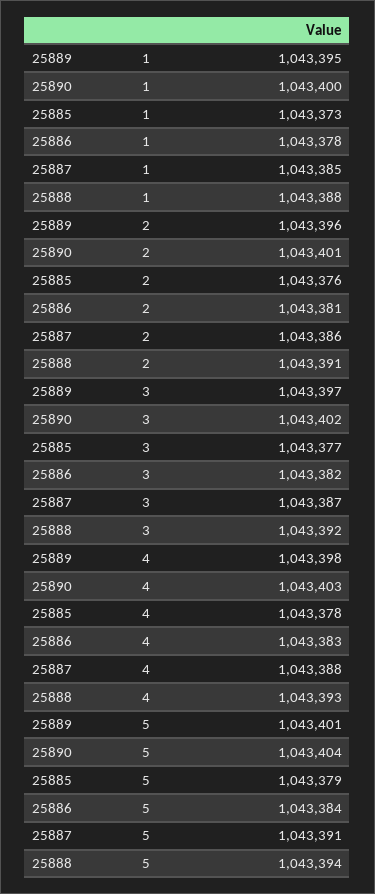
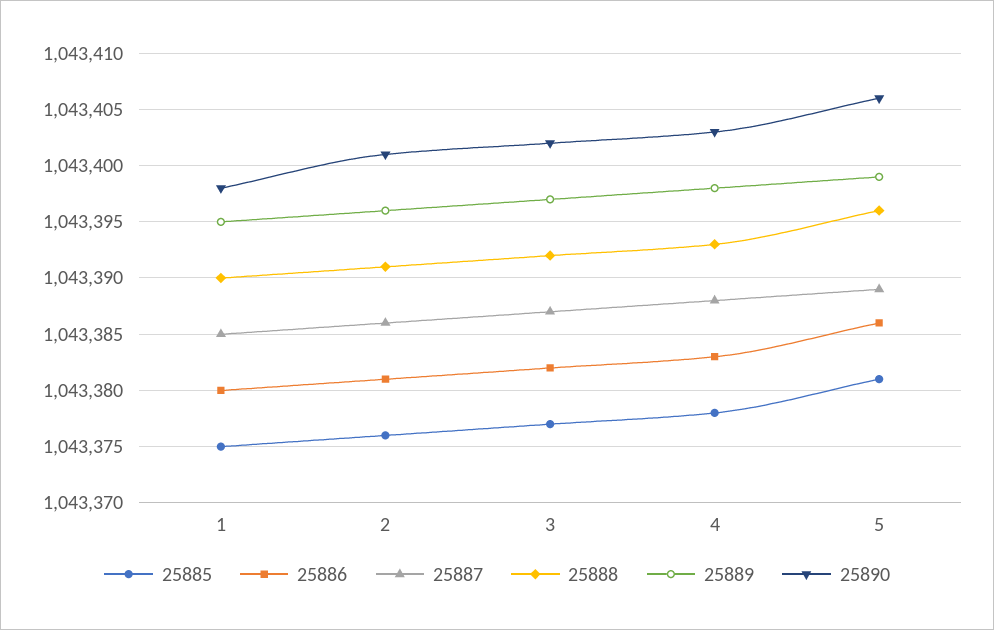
  {
    "25889": {
      "1": 1043395,
      "2": 1043396,
      "3": 1043397,
      "4": 1043398,
-     "5": 1043401
+     "5": 1043399
    },
    "25890": {
-     "1": 1043400,
+     "1": 1043398,
      "2": 1043401,
      "3": 1043402,
      "4": 1043403,
-     "5": 1043404
+     "5": 1043406
    },
    "25885": {
-     "1": 1043373,
+     "1": 1043375,
      "2": 1043376,
      "3": 1043377,
      "4": 1043378,
-     "5": 1043379
+     "5": 1043381
    },
    "25886": {
-     "1": 1043378,
+     "1": 1043380,
      "2": 1043381,
      "3": 1043382,
      "4": 1043383,
-     "5": 1043384
+     "5": 1043386
    },
    "25887": {
      "1": 1043385,
      "2": 1043386,
      "3": 1043387,
      "4": 1043388,
-     "5": 1043391
+     "5": 1043389
    },
    "25888": {
-     "1": 1043388,
+     "1": 1043390,
      "2": 1043391,
      "3": 1043392,
      "4": 1043393,
-     "5": 1043394
+     "5": 1043396
    }
  }

